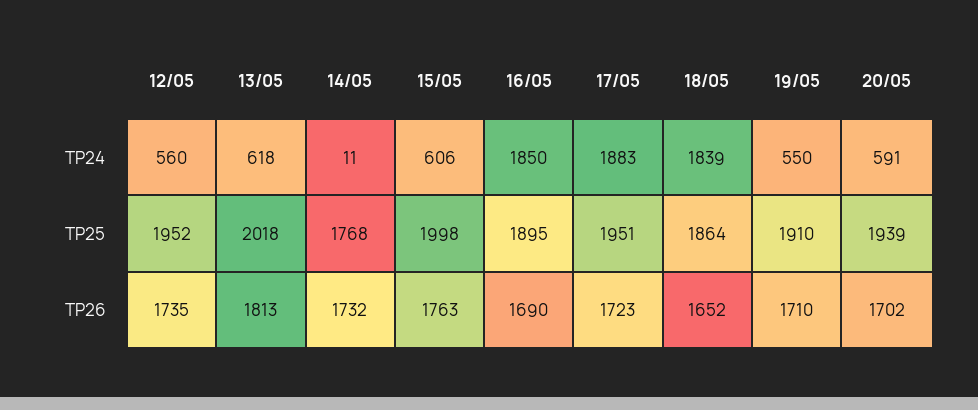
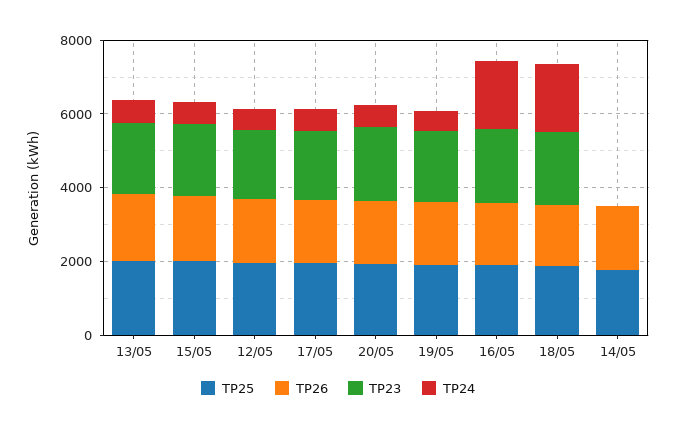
  {
    "TP24": {
      "12/05": 560,
      "13/05": 618,
      "14/05": 11,
      "15/05": 606,
      "16/05": 1850,
-     "17/05": 1883,
+     "17/05": 500,
      "18/05": 1839,
      "19/05": 550,
      "20/05": 591
    },
    "TP25": {
      "12/05": 1952,
      "13/05": 2018,
      "14/05": 1768,
      "15/05": 1998,
      "16/05": 1895,
      "17/05": 1951,
      "18/05": 1864,
      "19/05": 1910,
      "20/05": 1939
    },
    "TP26": {
      "12/05": 1735,
      "13/05": 1813,
      "14/05": 1732,
      "15/05": 1763,
      "16/05": 1690,
      "17/05": 1723,
      "18/05": 1652,
      "19/05": 1710,
      "20/05": 1702
-   }
+   },
+   "TP23": {
+     "13/05": 2000,
+     "15/05": 2000,
+     "12/05": 2000,
+     "17/05": 2000,
+     "20/05": 2000,
+     "19/05": 2000,
+     "16/05": 2000,
+     "18/05": 2000,
+     "14/05": 0
+   }
  }

